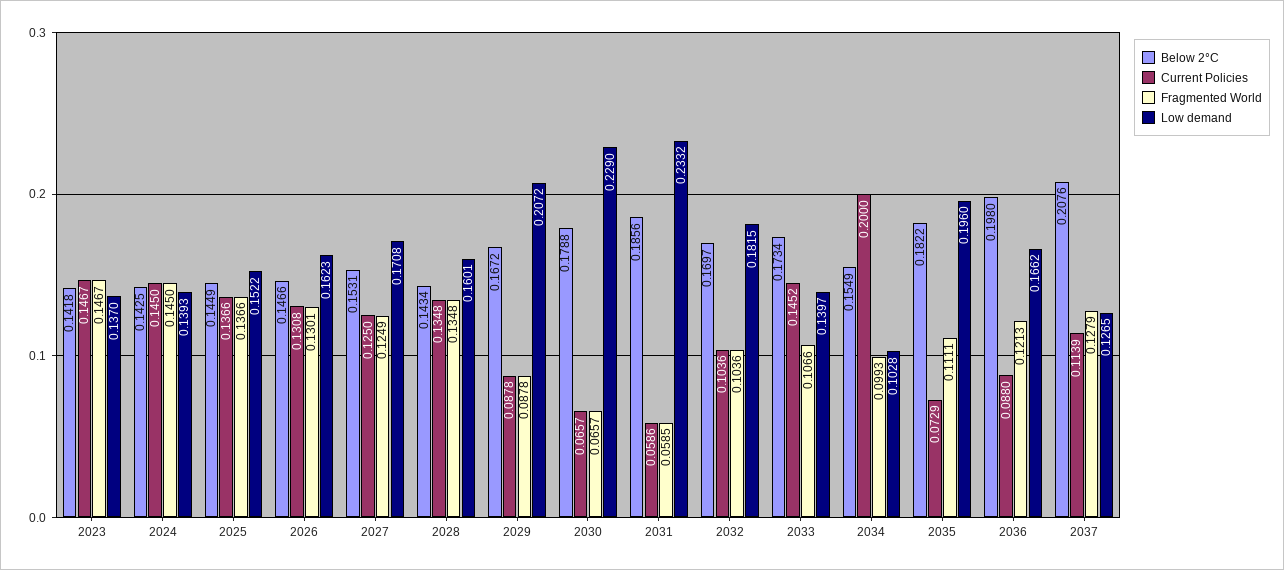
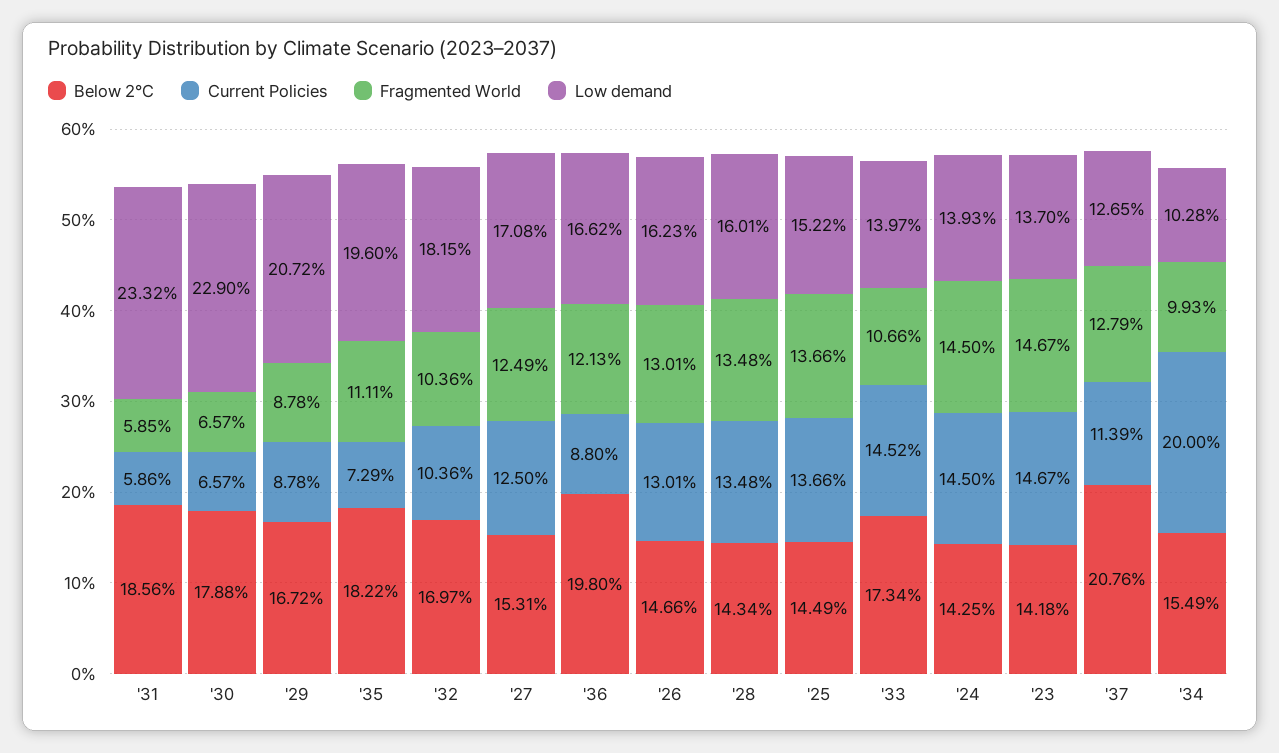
  {
    "Below 2°C": {
      "2023": 0.1418,
      "2024": 0.1425,
      "2025": 0.1449,
      "2026": 0.1466,
      "2027": 0.1531,
      "2028": 0.1434,
      "2029": 0.1672,
      "2030": 0.1788,
      "2031": 0.1856,
      "2032": 0.1697,
      "2033": 0.1734,
      "2034": 0.1549,
      "2035": 0.1822,
      "2036": 0.198,
      "2037": 0.2076
    },
    "Current Policies": {
      "2023": 0.1467,
      "2024": 0.145,
      "2025": 0.1366,
-     "2026": 0.1308,
+     "2026": 0.1301,
      "2027": 0.125,
      "2028": 0.1348,
      "2029": 0.0878,
      "2030": 0.0657,
      "2031": 0.0586,
      "2032": 0.1036,
      "2033": 0.1452,
      "2034": 0.2,
      "2035": 0.0729,
      "2036": 0.088,
      "2037": 0.1139
    },
    "Fragmented World": {
      "2023": 0.1467,
      "2024": 0.145,
      "2025": 0.1366,
      "2026": 0.1301,
      "2027": 0.1249,
      "2028": 0.1348,
      "2029": 0.0878,
      "2030": 0.0657,
      "2031": 0.0585,
      "2032": 0.1036,
      "2033": 0.1066,
      "2034": 0.0993,
      "2035": 0.1111,
      "2036": 0.1213,
      "2037": 0.1279
    },
    "Low demand": {
      "2023": 0.137,
      "2024": 0.1393,
      "2025": 0.1522,
      "2026": 0.1623,
      "2027": 0.1708,
      "2028": 0.1601,
      "2029": 0.2072,
      "2030": 0.229,
      "2031": 0.2332,
      "2032": 0.1815,
      "2033": 0.1397,
      "2034": 0.1028,
      "2035": 0.196,
      "2036": 0.1662,
      "2037": 0.1265
    }
  }

